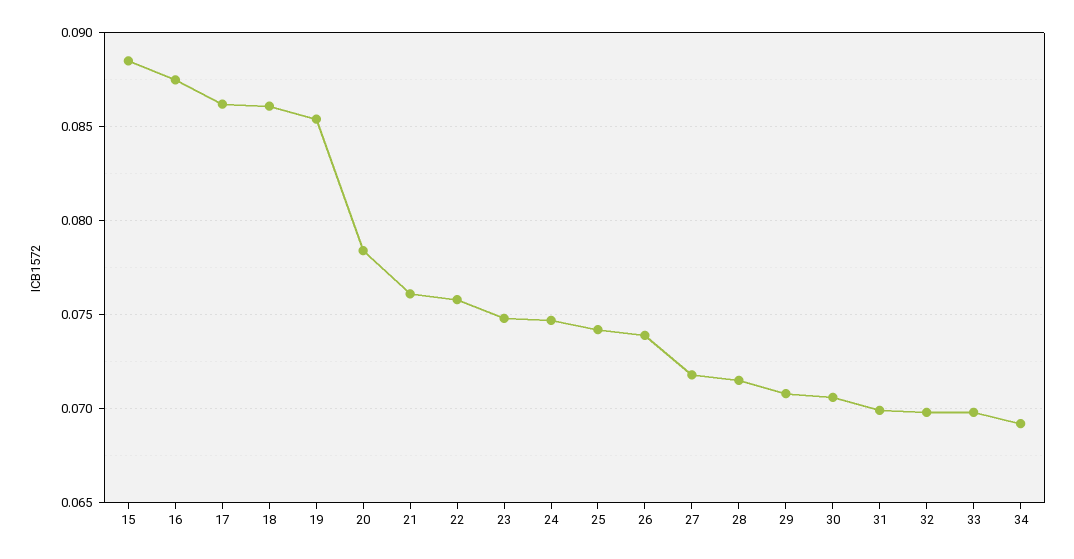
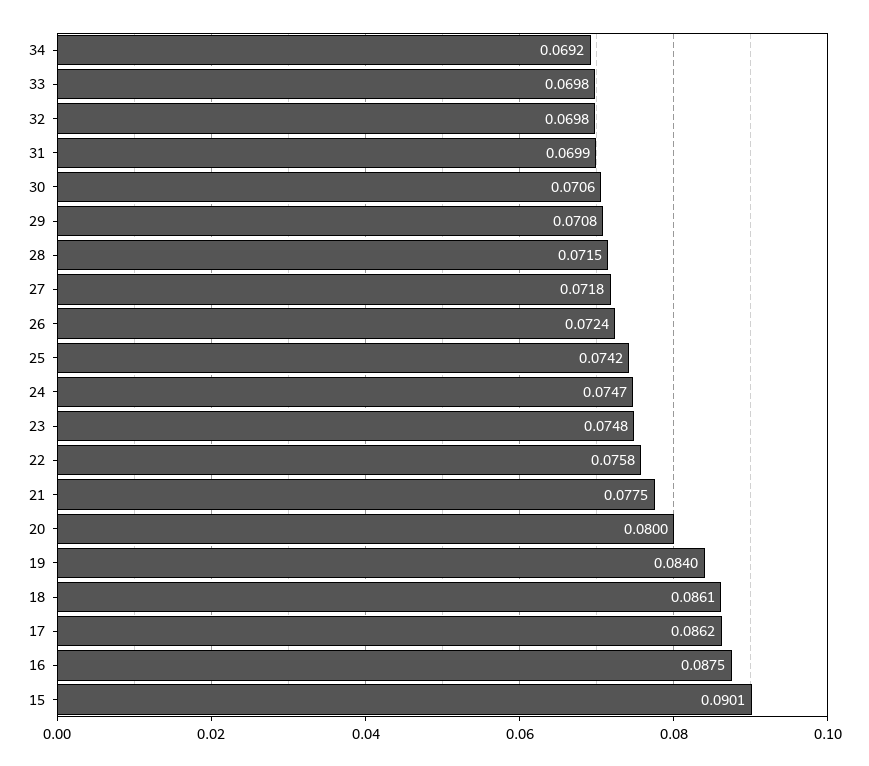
  {
-   "15": 0.0885,
+   "15": 0.0901,
    "16": 0.0875,
    "17": 0.0862,
    "18": 0.0861,
-   "19": 0.0855,
+   "19": 0.084,
-   "20": 0.0785,
+   "20": 0.08,
-   "21": 0.076,
+   "21": 0.0775,
    "22": 0.0758,
    "23": 0.0748,
    "24": 0.0747,
    "25": 0.0742,
-   "26": 0.074,
+   "26": 0.0724,
    "27": 0.0718,
    "28": 0.0715,
    "29": 0.0708,
    "30": 0.0706,
    "31": 0.0699,
    "32": 0.0698,
    "33": 0.0698,
    "34": 0.0692
  }

